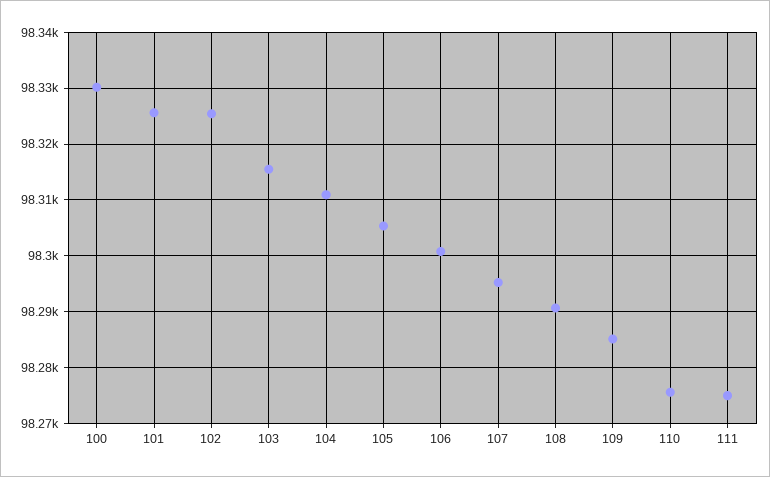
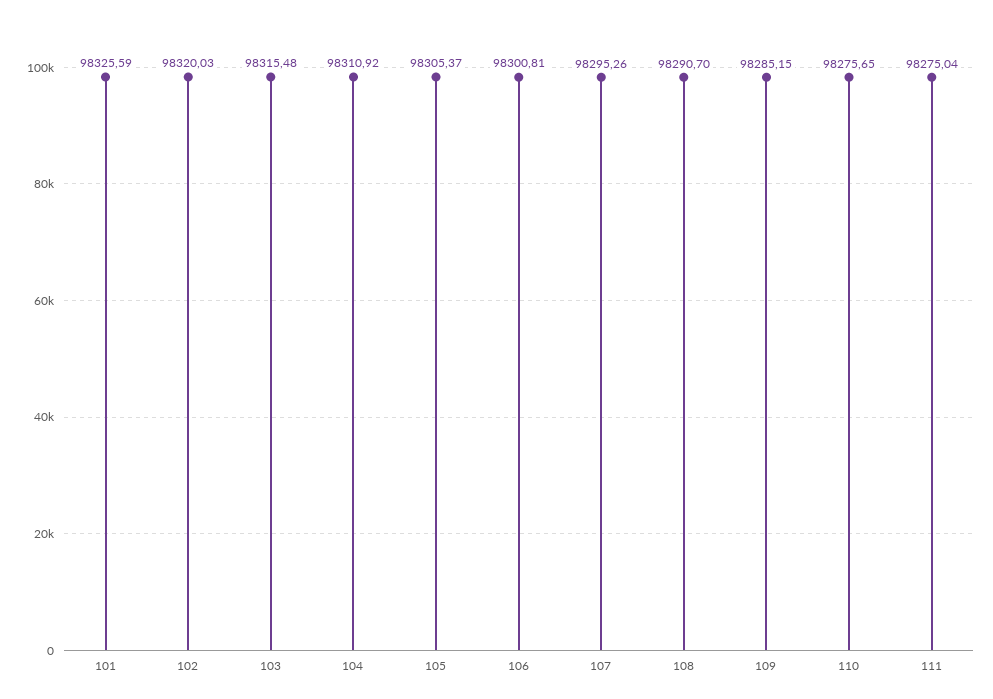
  {
-   "100": 98330,
    "101": 98325.59,
-   "102": 98326,
+   "102": 98320.03,
    "103": 98315.48,
    "104": 98310.92,
    "105": 98305.37,
    "106": 98300.81,
    "107": 98295.26,
    "108": 98290.7,
    "109": 98285.15,
    "110": 98275.65,
    "111": 98275.04
  }

